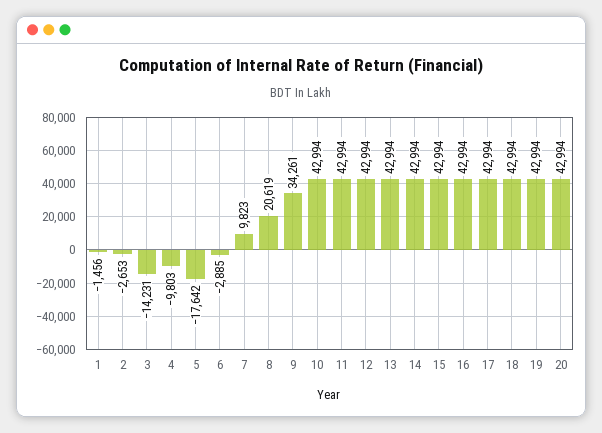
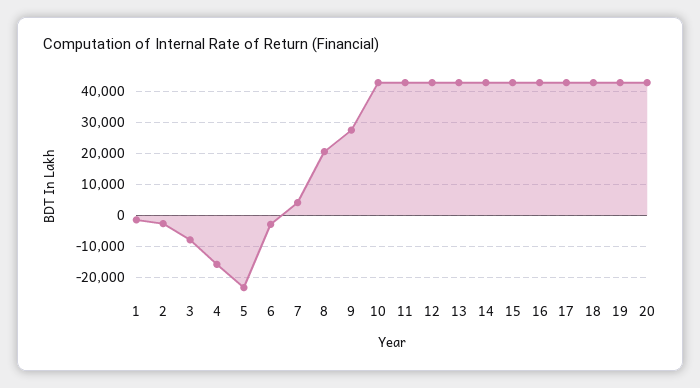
  {
    "1": -1456,
    "2": -2653,
-   "3": -14231,
+   "3": -8000,
-   "4": -9803,
+   "4": -16000,
-   "5": -17642,
+   "5": -24000,
    "6": -2885,
-   "7": 9823,
+   "7": 4000,
    "8": 20619,
-   "9": 34261,
+   "9": 28000,
    "10": 42994,
    "11": 42994,
    "12": 42994,
    "13": 42994,
    "14": 42994,
    "15": 42994,
    "16": 42994,
    "17": 42994,
    "18": 42994,
    "19": 42994,
    "20": 42994
  }

